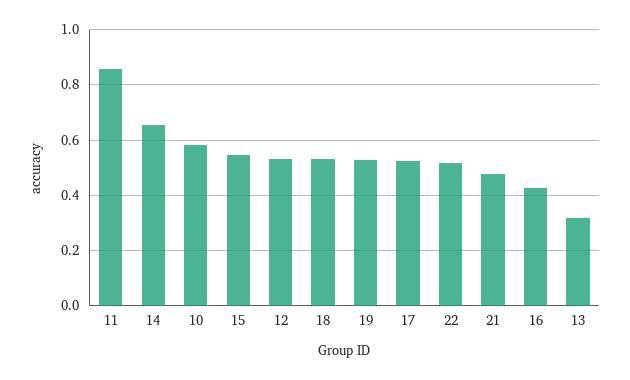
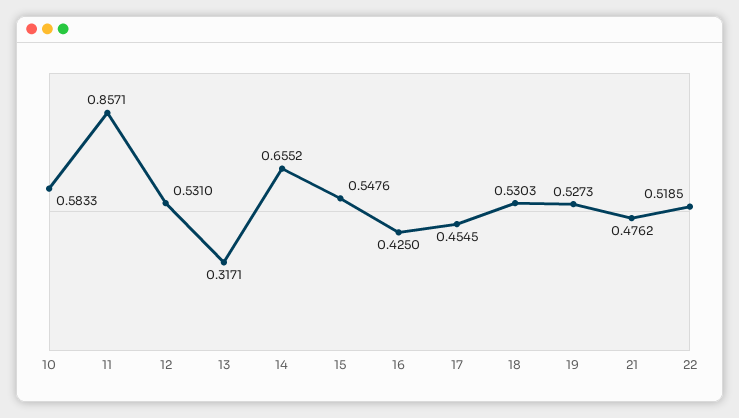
  {
    "11": 0.8571,
    "14": 0.6552,
    "10": 0.5833,
    "15": 0.5476,
    "12": 0.531,
    "18": 0.5303,
    "19": 0.5273,
-   "17": 0.525,
+   "17": 0.4545,
    "22": 0.5185,
    "21": 0.4762,
    "16": 0.425,
    "13": 0.3171
  }

